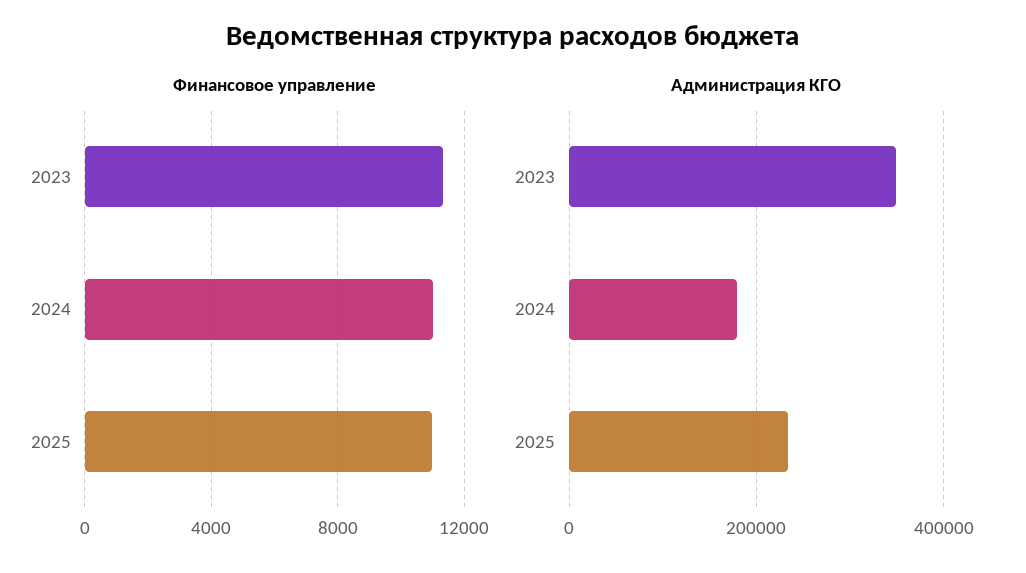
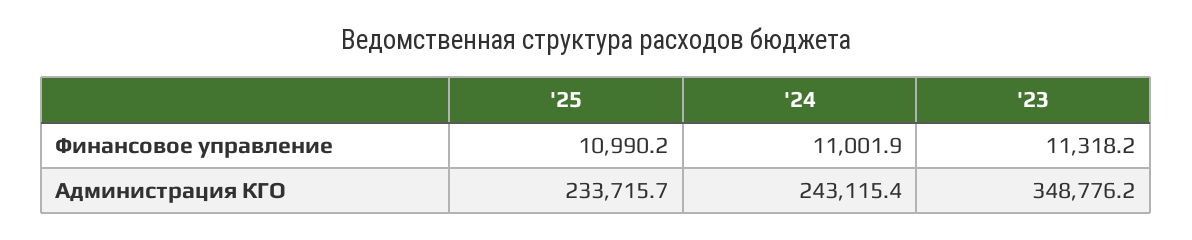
  {
    "Финансовое управление": {
      "2023": 11318.2,
      "2024": 11001.9,
      "2025": 10990.2
    },
    "Администрация КГО": {
      "2023": 348776.2,
-     "2024": 180000,
+     "2024": 243115.4,
      "2025": 233715.7
    }
  }

